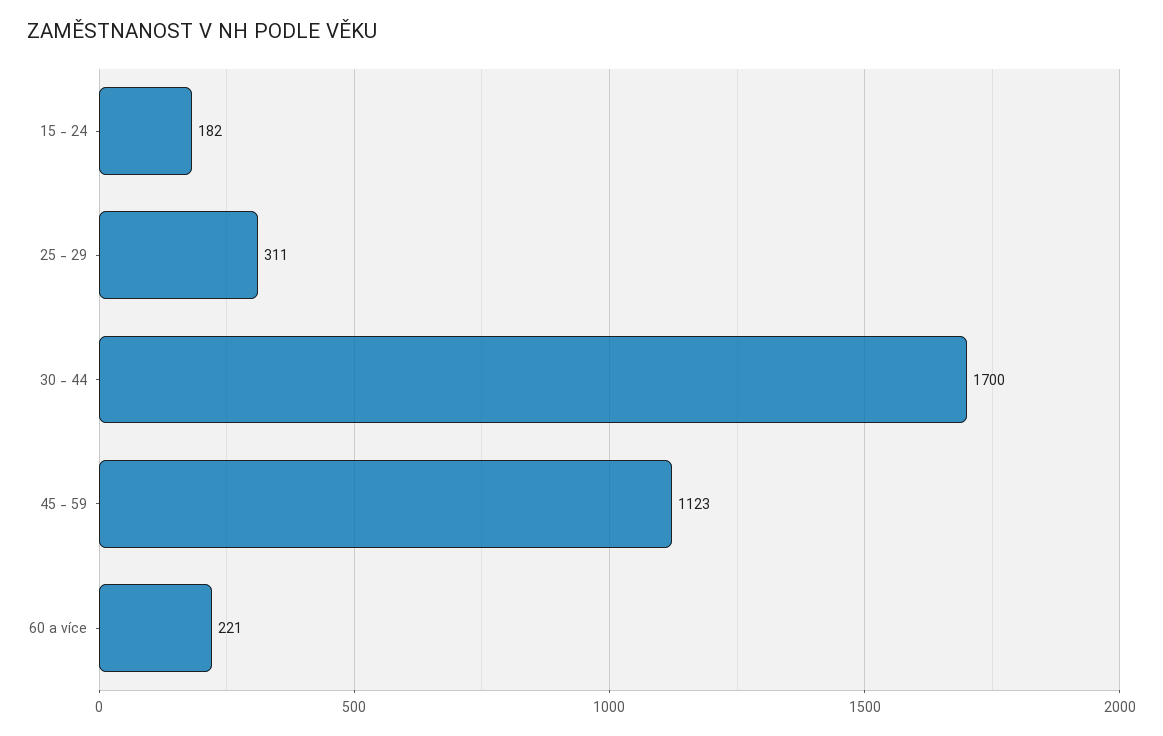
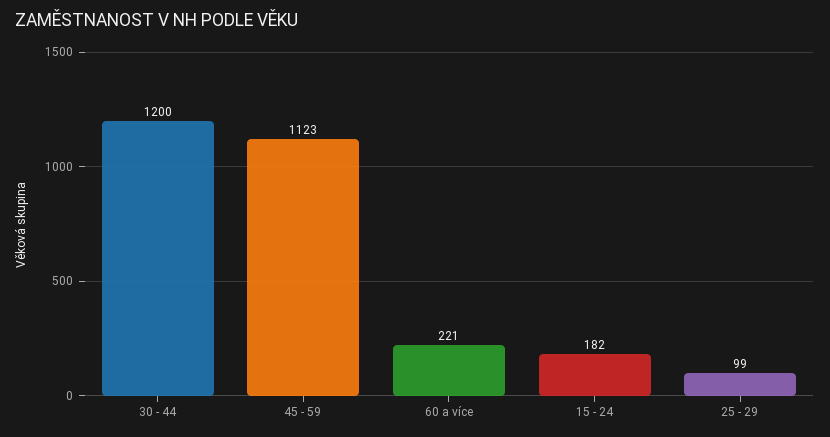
  {
    "15 - 24": 182,
-   "25 - 29": 311,
+   "25 - 29": 99,
-   "30 - 44": 1700,
+   "30 - 44": 1200,
    "45 - 59": 1123,
    "60 a více": 221
  }

